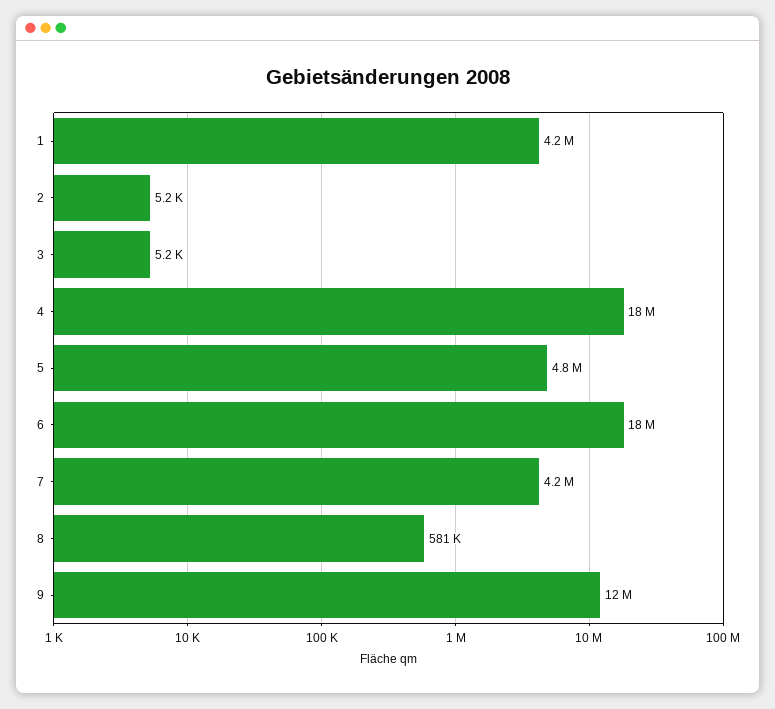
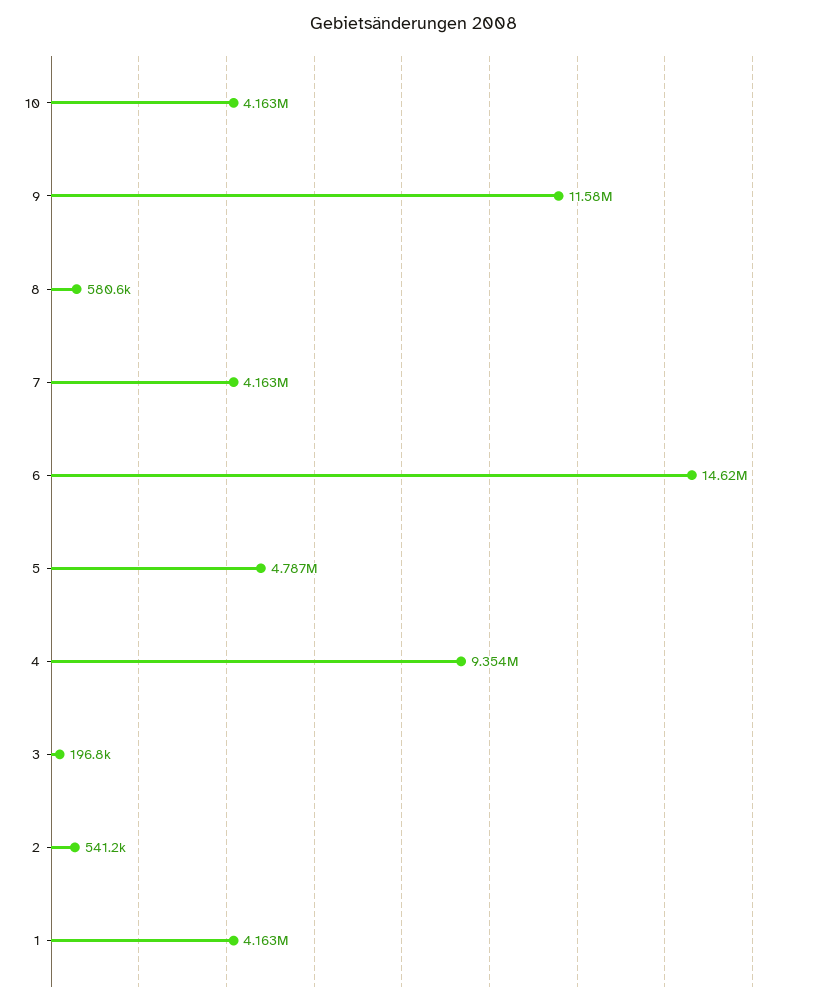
  {
    "1": 4163000,
-   "2": 5200,
+   "2": 541200,
-   "3": 5200,
+   "3": 196800,
-   "4": 18000000,
+   "4": 9354000,
    "5": 4787000,
-   "6": 18000000,
+   "6": 14620000,
    "7": 4163000,
    "8": 580600,
-   "9": 11580000
+   "9": 11580000,
+   "10": 4163000
  }

